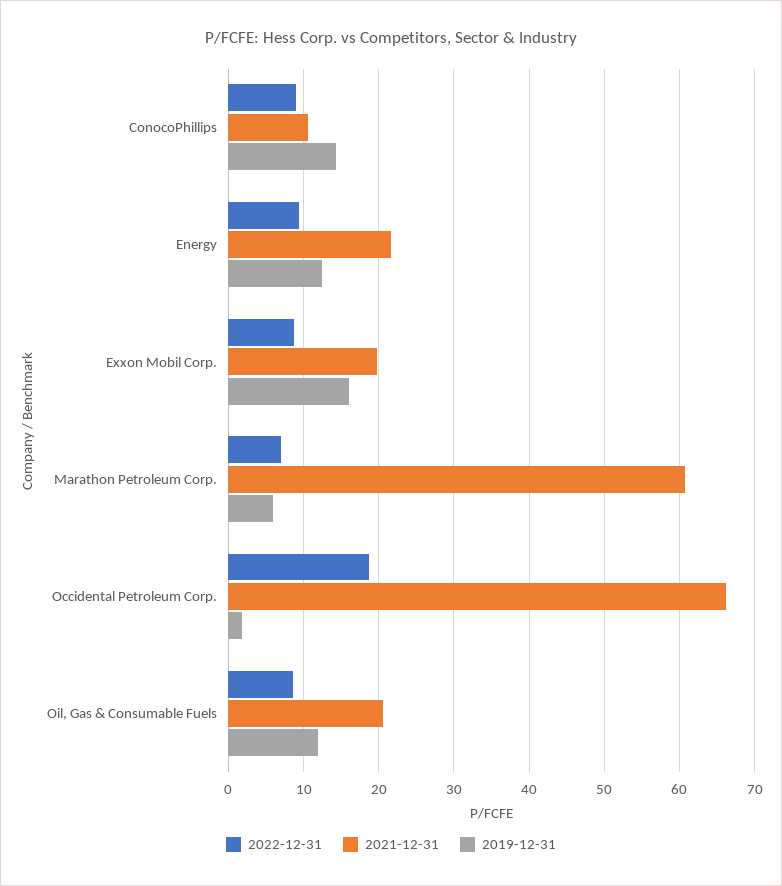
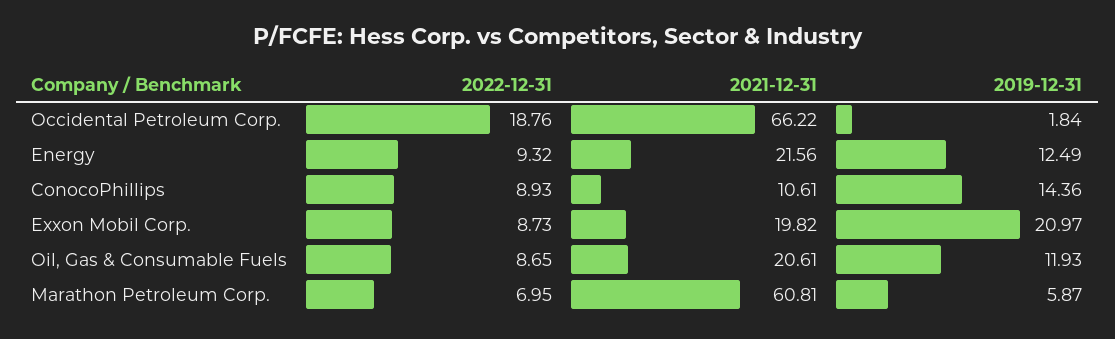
  {
    "2022-12-31": {
      "ConocoPhillips": 8.93,
      "Energy": 9.32,
      "Exxon Mobil Corp.": 8.73,
      "Marathon Petroleum Corp.": 6.95,
      "Occidental Petroleum Corp.": 18.76,
      "Oil, Gas & Consumable Fuels": 8.65
    },
    "2021-12-31": {
      "ConocoPhillips": 10.61,
      "Energy": 21.56,
      "Exxon Mobil Corp.": 19.82,
      "Marathon Petroleum Corp.": 60.81,
      "Occidental Petroleum Corp.": 66.22,
      "Oil, Gas & Consumable Fuels": 20.61
    },
    "2019-12-31": {
      "ConocoPhillips": 14.36,
      "Energy": 12.49,
-     "Exxon Mobil Corp.": 16,
+     "Exxon Mobil Corp.": 20.97,
      "Marathon Petroleum Corp.": 5.87,
      "Occidental Petroleum Corp.": 1.84,
      "Oil, Gas & Consumable Fuels": 11.93
    }
  }

